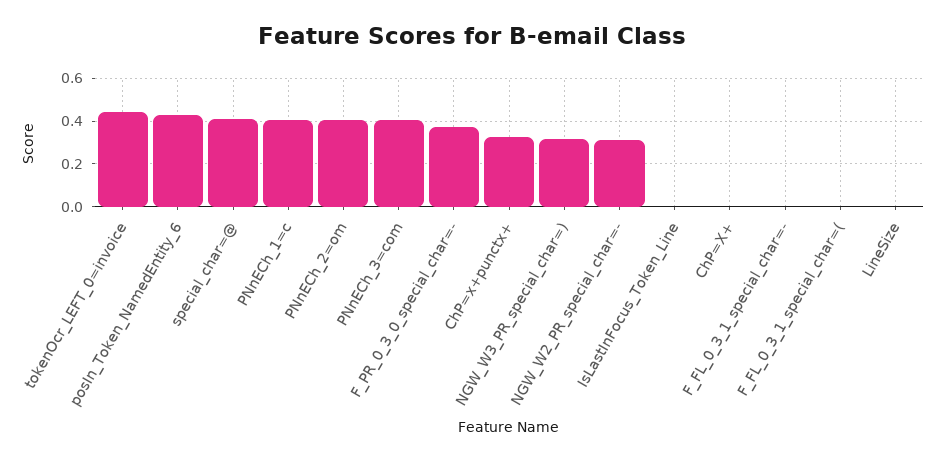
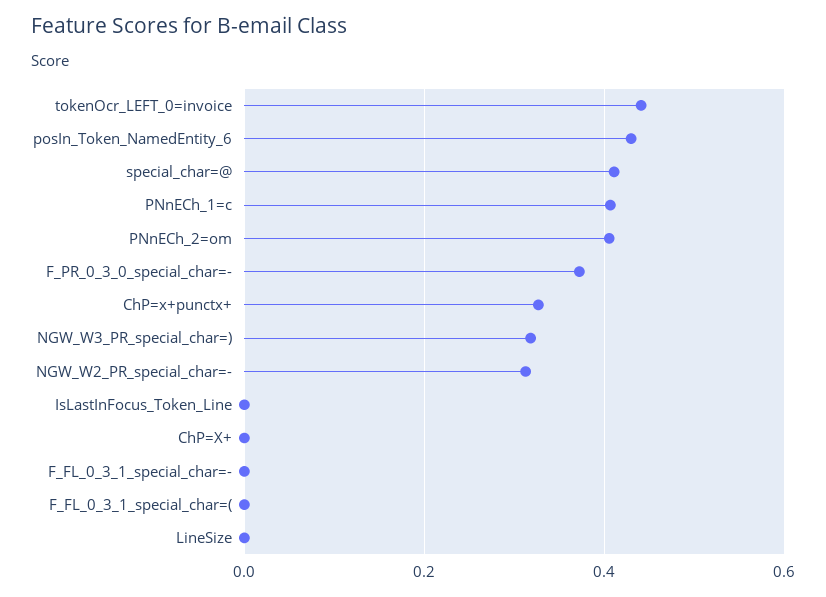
  {
    "tokenOcr_LEFT_0=invoice": 0.44,
    "posIn_Token_NamedEntity_6": 0.44,
    "special_char=@": 0.42,
    "PNnECh_1=c": 0.4,
    "PNnECh_2=om": 0.4,
-   "PNnECh_3=com": 0.4,
    "F_PR_0_3_0_special_char=-": 0.38,
    "ChP=x+punctx+": 0.32,
    "NGW_W3_PR_special_char=)": 0.32,
    "NGW_W2_PR_special_char=-": 0.32,
    "IsLastInFocus_Token_Line": 0,
    "ChP=X+": 0,
    "F_FL_0_3_1_special_char=-": 0,
    "F_FL_0_3_1_special_char=(": 0,
    "LineSize": 0
  }

